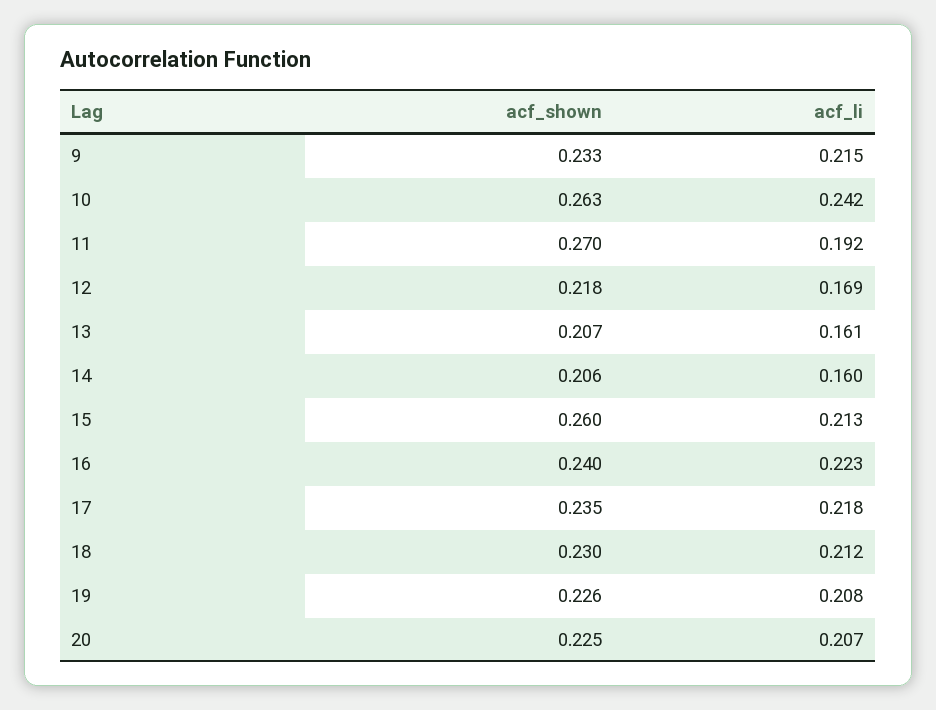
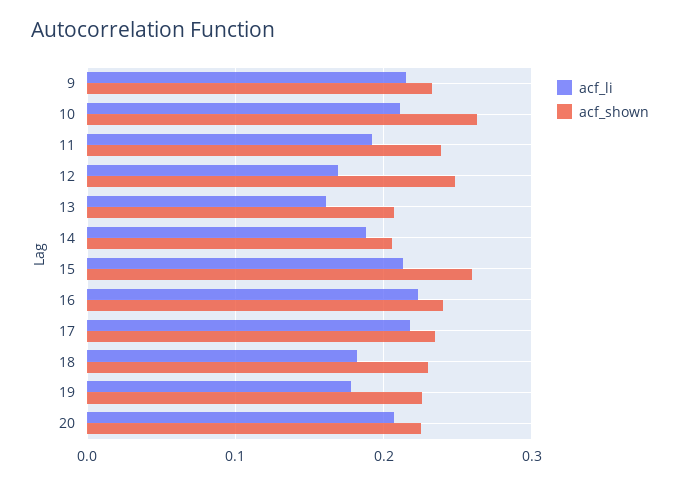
  {
    "acf_shown": {
      "9": 0.233,
      "10": 0.263,
-     "11": 0.27,
+     "11": 0.24,
-     "12": 0.218,
+     "12": 0.25,
      "13": 0.207,
      "14": 0.206,
      "15": 0.26,
      "16": 0.24,
      "17": 0.235,
      "18": 0.23,
      "19": 0.226,
      "20": 0.225
    },
    "acf_li": {
      "9": 0.215,
-     "10": 0.242,
+     "10": 0.21,
      "11": 0.192,
      "12": 0.169,
      "13": 0.161,
-     "14": 0.16,
+     "14": 0.19,
      "15": 0.213,
      "16": 0.223,
      "17": 0.218,
-     "18": 0.212,
+     "18": 0.18,
-     "19": 0.208,
+     "19": 0.18,
      "20": 0.207
    }
  }

